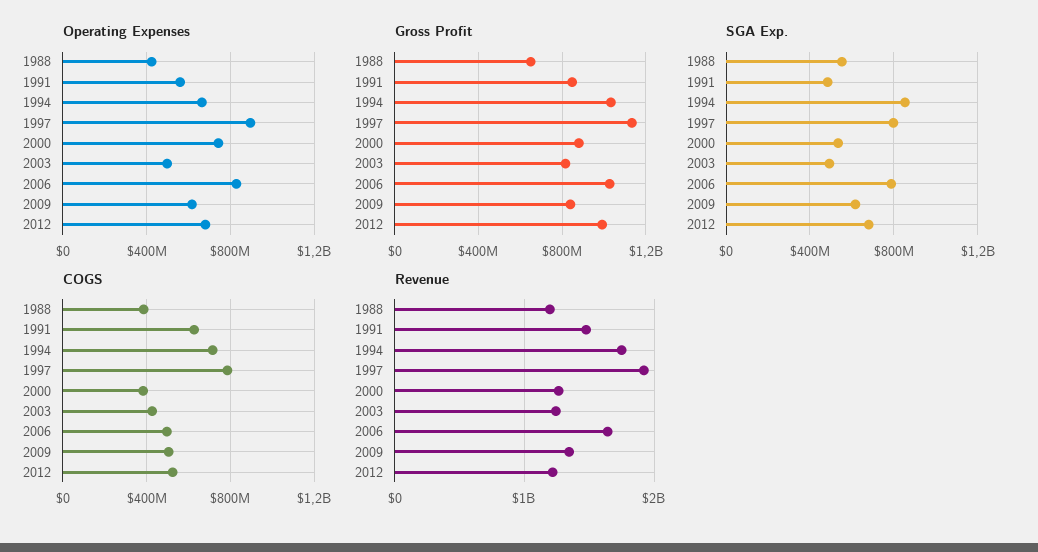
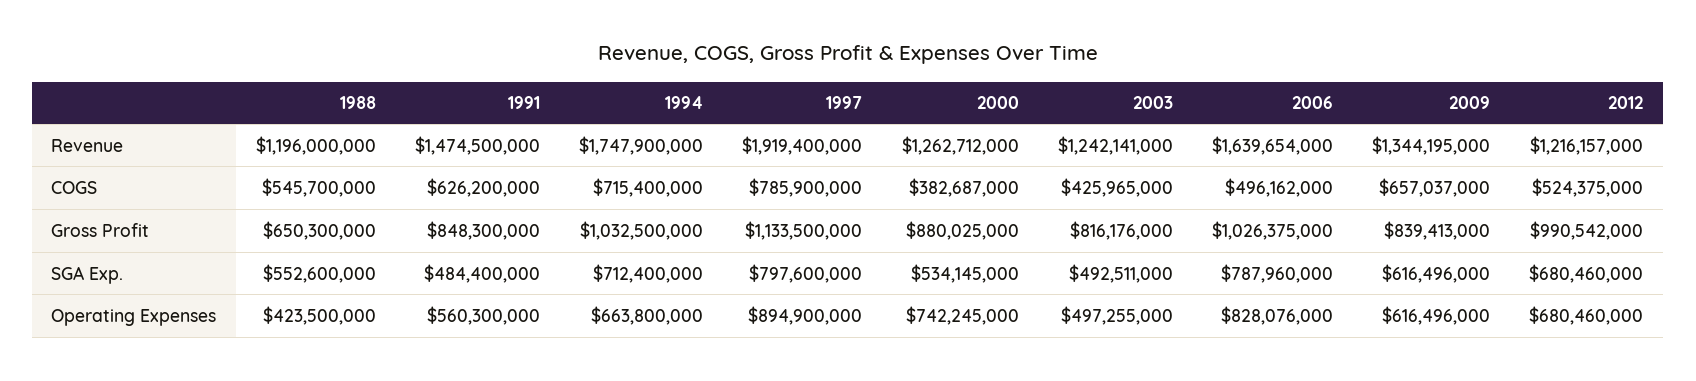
  {
    "Operating Expenses": {
      "1988": 423500000,
      "1991": 560300000,
      "1994": 663800000,
      "1997": 894900000,
      "2000": 742245000,
      "2003": 497255000,
      "2006": 828076000,
      "2009": 616496000,
      "2012": 680460000
    },
    "Gross Profit": {
      "1988": 650300000,
      "1991": 848300000,
      "1994": 1032500000,
      "1997": 1133500000,
      "2000": 880025000,
      "2003": 816176000,
      "2006": 1026375000,
      "2009": 839413000,
      "2012": 990542000
    },
    "SGA Exp.": {
      "1988": 552600000,
      "1991": 484400000,
-     "1994": 850000000,
+     "1994": 712400000,
      "1997": 797600000,
      "2000": 534145000,
      "2003": 492511000,
      "2006": 787960000,
      "2009": 616496000,
      "2012": 680460000
    },
    "COGS": {
-     "1988": 400000000,
+     "1988": 545700000,
      "1991": 626200000,
      "1994": 715400000,
      "1997": 785900000,
      "2000": 382687000,
      "2003": 425965000,
      "2006": 496162000,
-     "2009": 500000000,
+     "2009": 657037000,
      "2012": 524375000
    },
    "Revenue": {
      "1988": 1196000000,
      "1991": 1474500000,
      "1994": 1747900000,
      "1997": 1919400000,
      "2000": 1262712000,
      "2003": 1242141000,
      "2006": 1639654000,
      "2009": 1344195000,
      "2012": 1216157000
    }
  }

